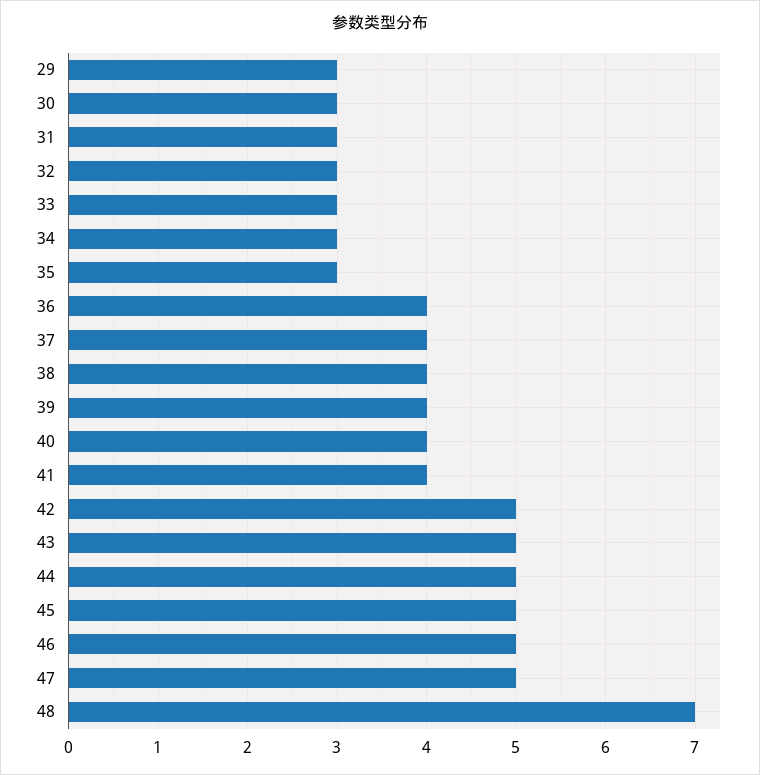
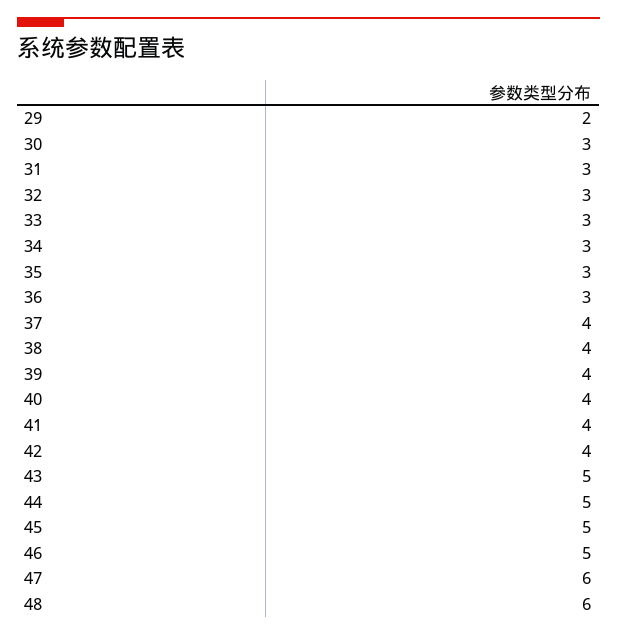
  {
-   "29": 3,
+   "29": 2,
    "30": 3,
    "31": 3,
    "32": 3,
    "33": 3,
    "34": 3,
    "35": 3,
-   "36": 4,
+   "36": 3,
    "37": 4,
    "38": 4,
    "39": 4,
    "40": 4,
    "41": 4,
-   "42": 5,
+   "42": 4,
    "43": 5,
    "44": 5,
    "45": 5,
    "46": 5,
-   "47": 5,
+   "47": 6,
-   "48": 7
+   "48": 6
  }

